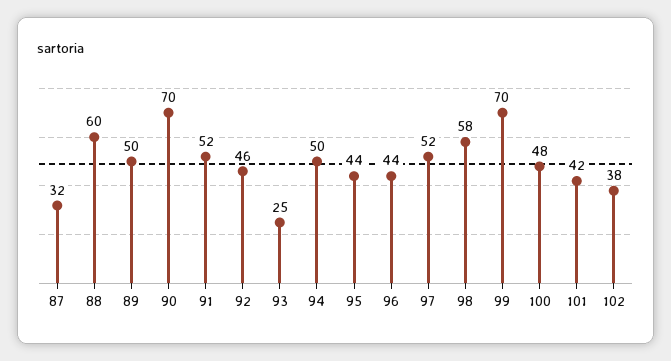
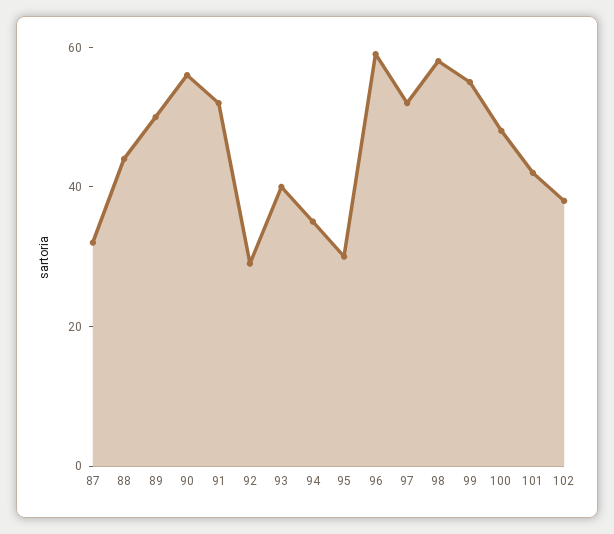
  {
    "87": 32,
-   "88": 60,
+   "88": 45,
    "89": 50,
-   "90": 70,
+   "90": 55,
    "91": 52,
-   "92": 46,
+   "92": 30,
-   "93": 25,
+   "93": 40,
-   "94": 50,
+   "94": 35,
-   "95": 44,
+   "95": 30,
-   "96": 44,
+   "96": 60,
    "97": 52,
    "98": 58,
-   "99": 70,
+   "99": 55,
    "100": 48,
    "101": 42,
    "102": 38
  }

